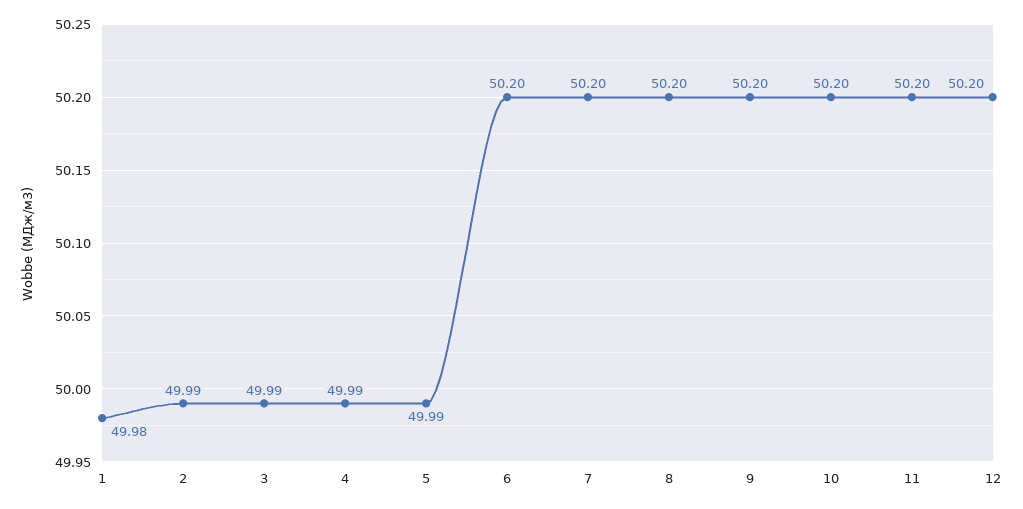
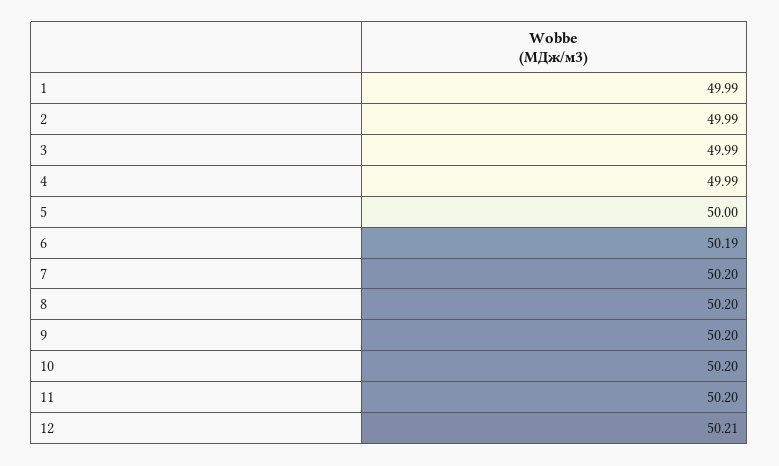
  {
-   "1": 49.98,
+   "1": 49.99,
    "2": 49.99,
    "3": 49.99,
    "4": 49.99,
-   "5": 49.99,
+   "5": 50,
-   "6": 50.2,
+   "6": 50.19,
    "7": 50.2,
    "8": 50.2,
    "9": 50.2,
    "10": 50.2,
    "11": 50.2,
-   "12": 50.2
+   "12": 50.21
  }

